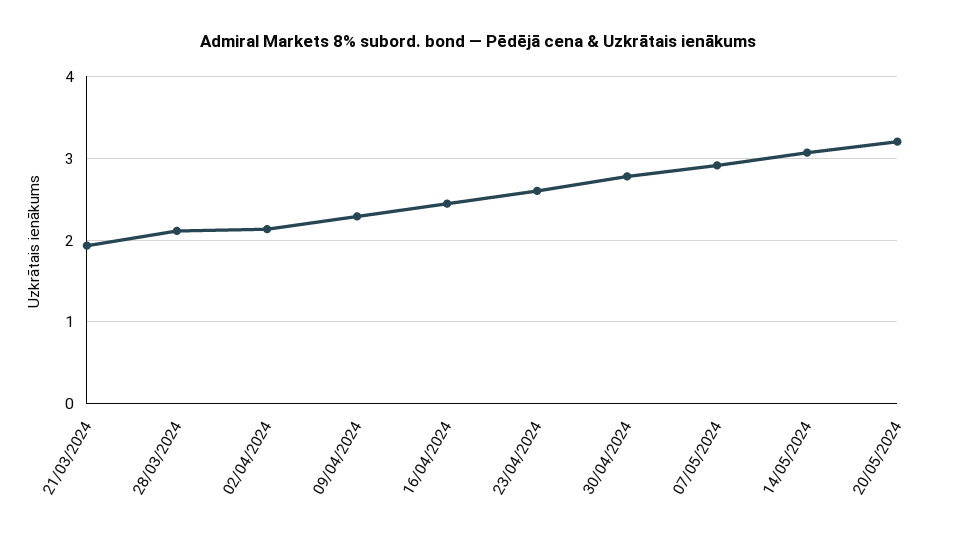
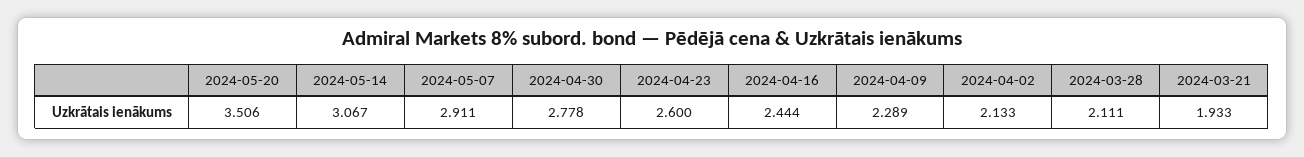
  {
    "21/03/2024": 1.933,
    "28/03/2024": 2.111,
    "02/04/2024": 2.133,
    "09/04/2024": 2.289,
    "16/04/2024": 2.444,
    "23/04/2024": 2.6,
    "30/04/2024": 2.778,
    "07/05/2024": 2.911,
    "14/05/2024": 3.067,
-   "20/05/2024": 3.2
+   "20/05/2024": 3.506
  }

